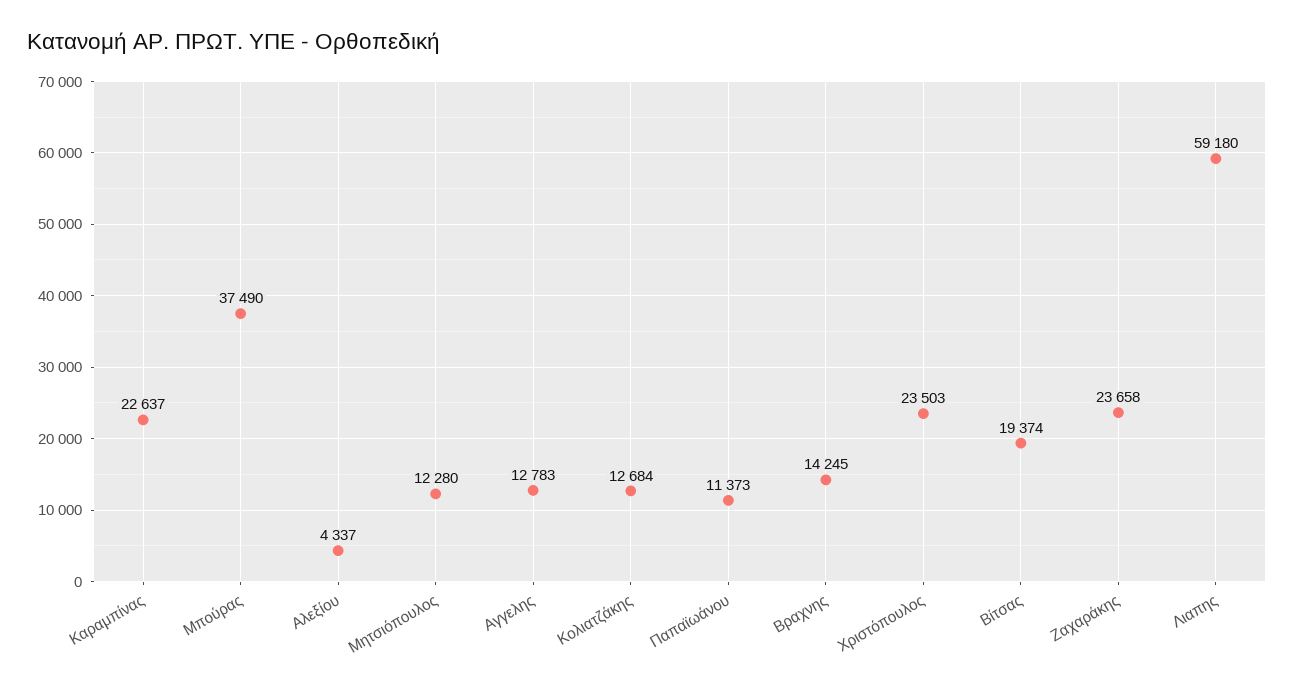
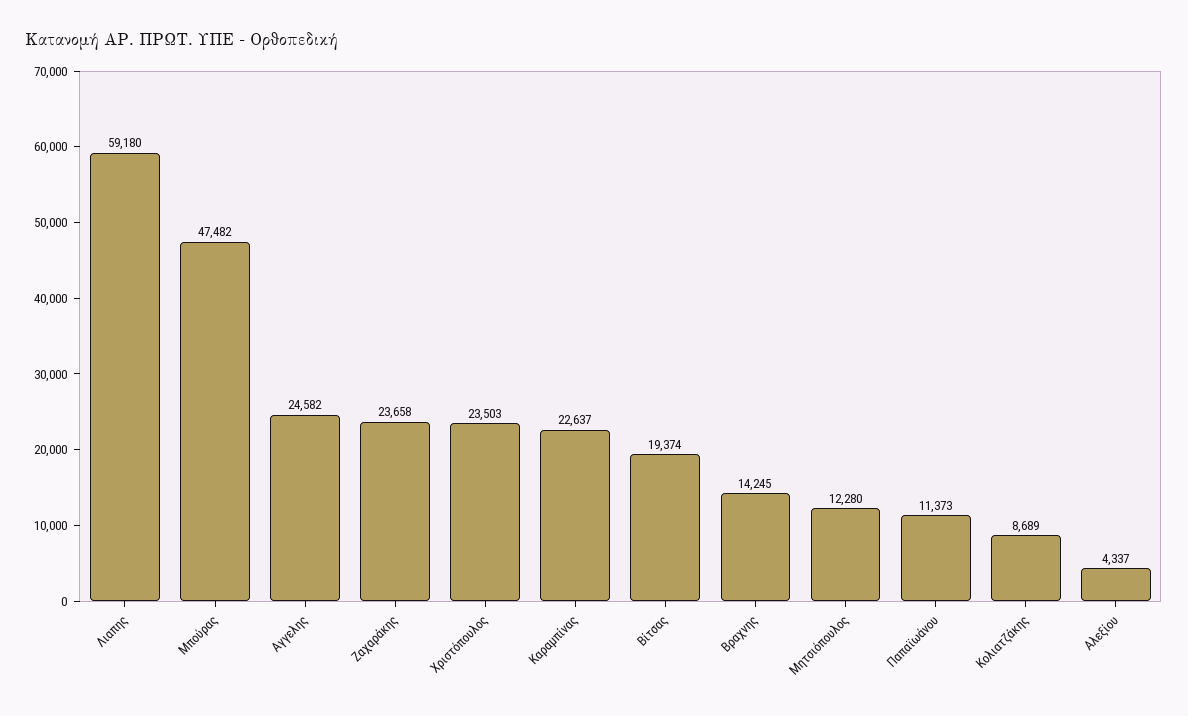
  {
    "Καραμπίνας": 22637,
-   "Μπούρας": 37490,
+   "Μπούρας": 47482,
    "Αλεξίου": 4337,
    "Μητσιόπουλος": 12280,
-   "Αγγελης": 12783,
+   "Αγγελης": 24582,
-   "Κολιατζάκης": 12684,
+   "Κολιατζάκης": 8689,
    "Παπαϊωάνου": 11373,
    "Βραχνης": 14245,
    "Χριστόπουλος": 23503,
    "Βίτσας": 19374,
    "Ζαχαράκης": 23658,
    "Λιαπης": 59180
  }

